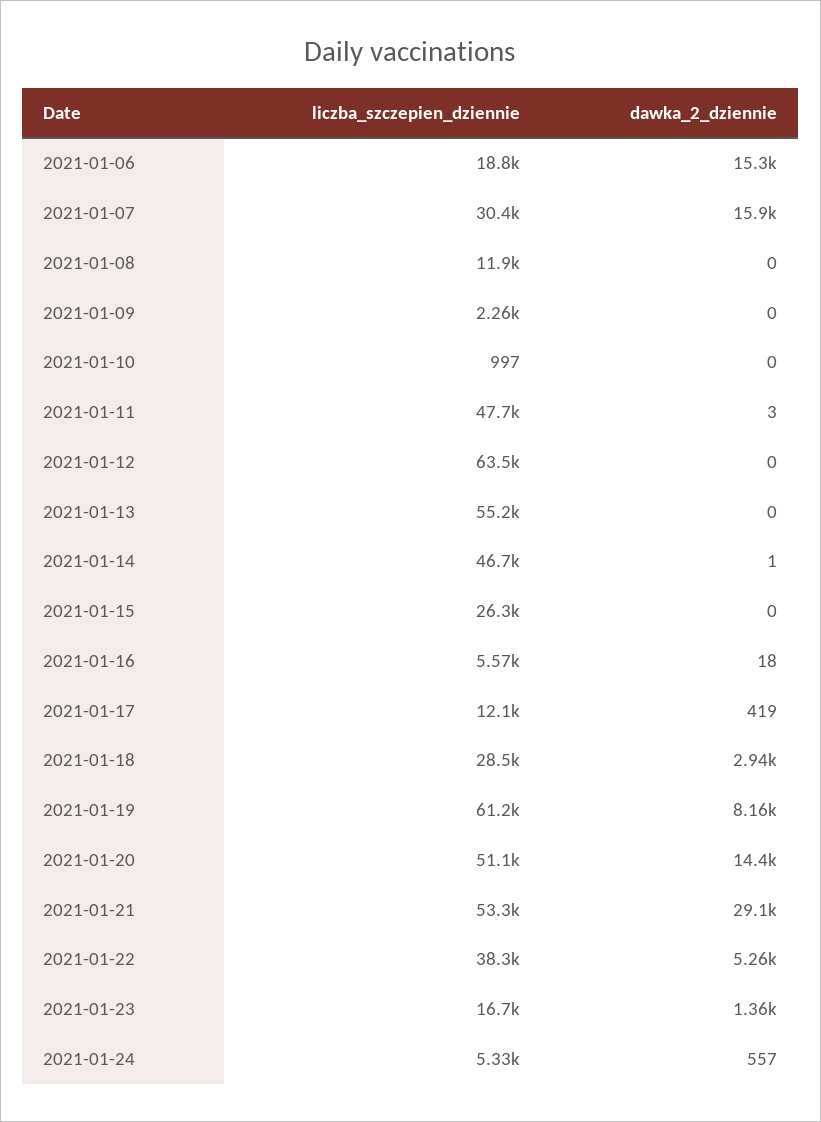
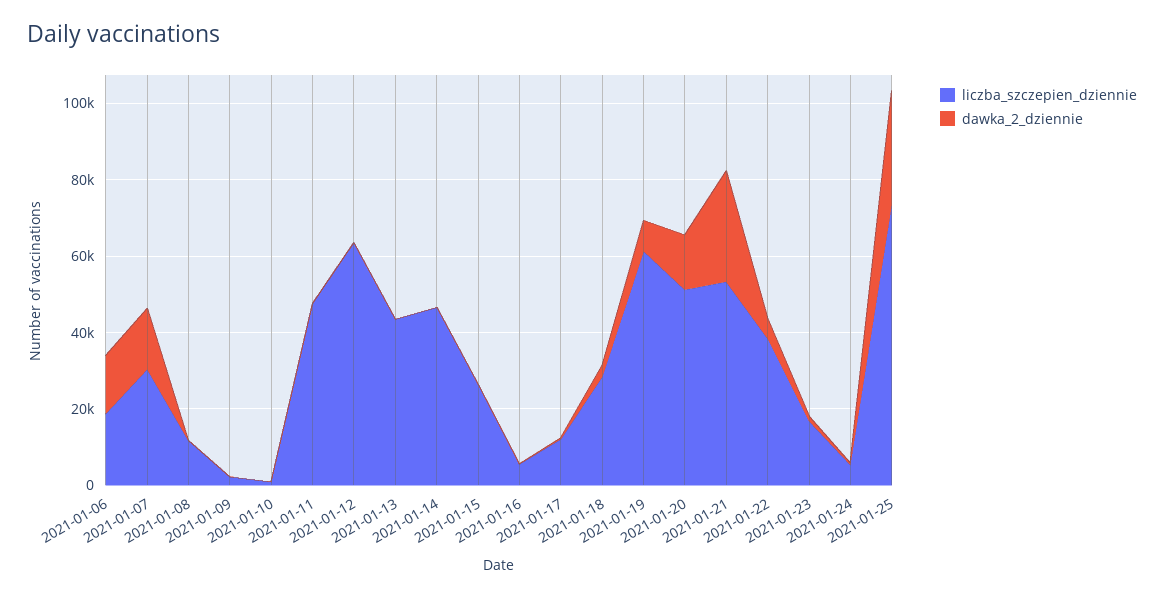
  {
    "liczba_szczepien_dziennie": {
      "2021-01-06": 18800,
      "2021-01-07": 30400,
      "2021-01-08": 11900,
      "2021-01-09": 2260,
      "2021-01-10": 997,
      "2021-01-11": 47700,
      "2021-01-12": 63500,
-     "2021-01-13": 55200,
+     "2021-01-13": 45000,
      "2021-01-14": 46700,
      "2021-01-15": 26300,
      "2021-01-16": 5570,
      "2021-01-17": 12100,
      "2021-01-18": 28500,
      "2021-01-19": 61200,
      "2021-01-20": 51100,
      "2021-01-21": 53300,
      "2021-01-22": 38300,
      "2021-01-23": 16700,
-     "2021-01-24": 5330
+     "2021-01-24": 5330,
+     "2021-01-25": 75000
    },
    "dawka_2_dziennie": {
      "2021-01-06": 15300,
      "2021-01-07": 15900,
      "2021-01-08": 0,
      "2021-01-09": 0,
      "2021-01-10": 0,
      "2021-01-11": 3,
      "2021-01-12": 0,
      "2021-01-13": 0,
      "2021-01-14": 1,
      "2021-01-15": 0,
      "2021-01-16": 18,
      "2021-01-17": 419,
      "2021-01-18": 2940,
      "2021-01-19": 8160,
      "2021-01-20": 14400,
      "2021-01-21": 29100,
      "2021-01-22": 5260,
      "2021-01-23": 1360,
-     "2021-01-24": 557
+     "2021-01-24": 557,
+     "2021-01-25": 30000
    }
  }

